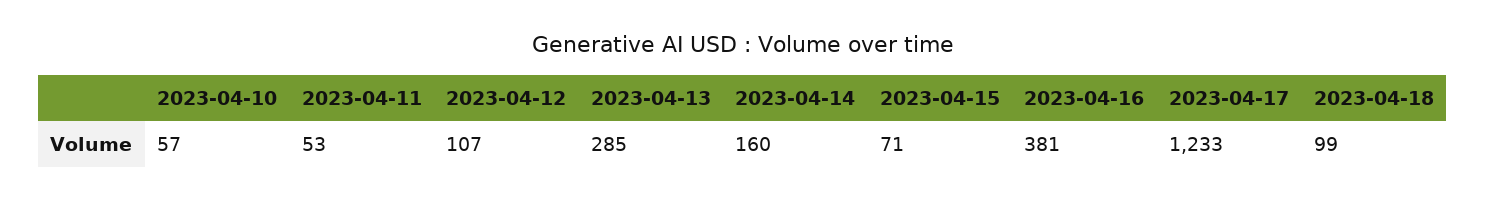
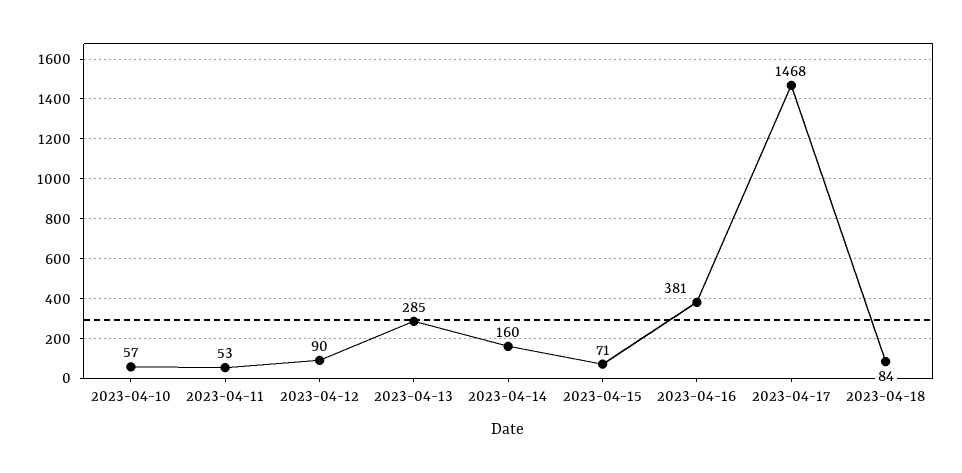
  {
    "2023-04-10": 57,
    "2023-04-11": 53,
-   "2023-04-12": 107,
+   "2023-04-12": 90,
    "2023-04-13": 285,
    "2023-04-14": 160,
    "2023-04-15": 71,
    "2023-04-16": 381,
-   "2023-04-17": 1233,
+   "2023-04-17": 1468,
-   "2023-04-18": 99
+   "2023-04-18": 84
  }

